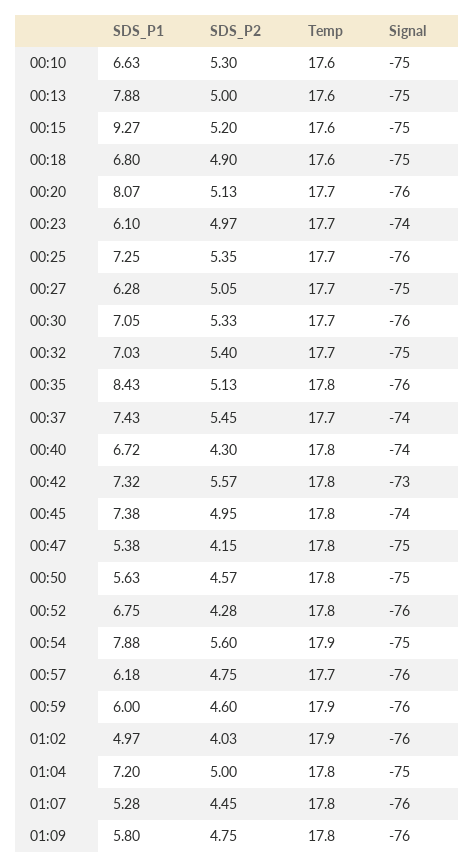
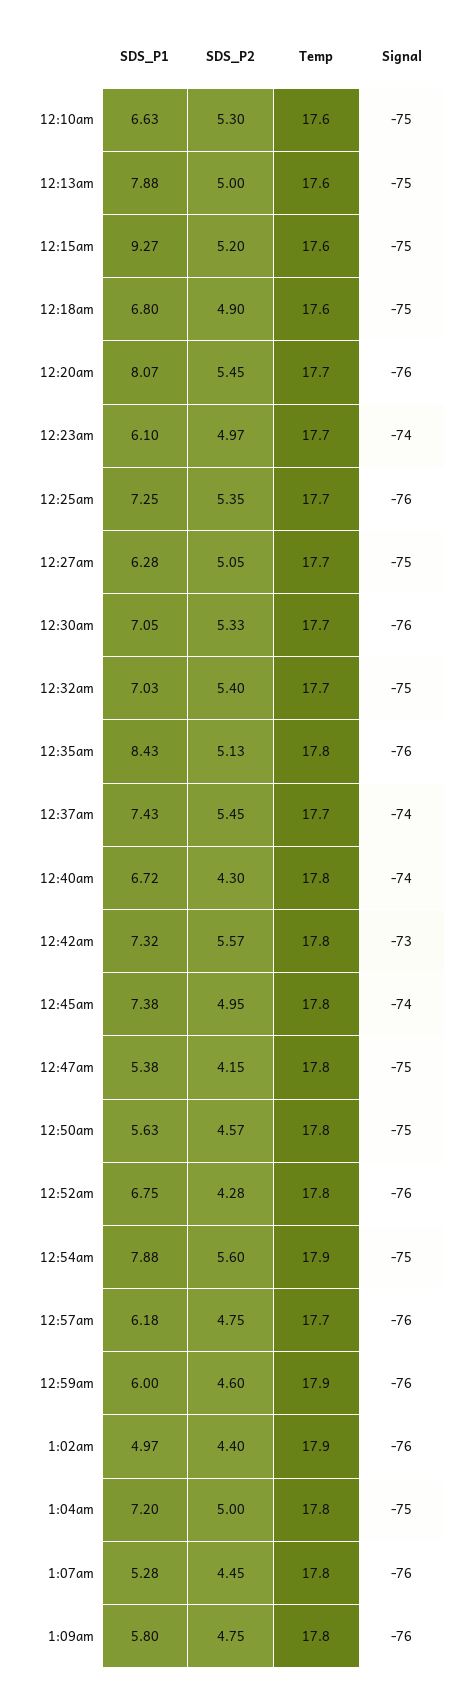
  {
    "SDS_P1": {
      "00:10": 6.63,
      "00:13": 7.88,
      "00:15": 9.27,
      "00:18": 6.8,
      "00:20": 8.07,
      "00:23": 6.1,
      "00:25": 7.25,
      "00:27": 6.28,
      "00:30": 7.05,
      "00:32": 7.03,
      "00:35": 8.43,
      "00:37": 7.43,
      "00:40": 6.72,
      "00:42": 7.32,
      "00:45": 7.38,
      "00:47": 5.38,
      "00:50": 5.63,
      "00:52": 6.75,
      "00:54": 7.88,
      "00:57": 6.18,
      "00:59": 6,
      "01:02": 4.97,
      "01:04": 7.2,
      "01:07": 5.28,
      "01:09": 5.8
    },
    "SDS_P2": {
      "00:10": 5.3,
      "00:13": 5,
      "00:15": 5.2,
      "00:18": 4.9,
-     "00:20": 5.13,
+     "00:20": 5.45,
      "00:23": 4.97,
      "00:25": 5.35,
      "00:27": 5.05,
      "00:30": 5.33,
      "00:32": 5.4,
      "00:35": 5.13,
      "00:37": 5.45,
      "00:40": 4.3,
      "00:42": 5.57,
      "00:45": 4.95,
      "00:47": 4.15,
      "00:50": 4.57,
      "00:52": 4.28,
      "00:54": 5.6,
      "00:57": 4.75,
      "00:59": 4.6,
-     "01:02": 4.03,
+     "01:02": 4.4,
      "01:04": 5,
      "01:07": 4.45,
      "01:09": 4.75
    },
    "Temp": {
      "00:10": 17.6,
      "00:13": 17.6,
      "00:15": 17.6,
      "00:18": 17.6,
      "00:20": 17.7,
      "00:23": 17.7,
      "00:25": 17.7,
      "00:27": 17.7,
      "00:30": 17.7,
      "00:32": 17.7,
      "00:35": 17.8,
      "00:37": 17.7,
      "00:40": 17.8,
      "00:42": 17.8,
      "00:45": 17.8,
      "00:47": 17.8,
      "00:50": 17.8,
      "00:52": 17.8,
      "00:54": 17.9,
      "00:57": 17.7,
      "00:59": 17.9,
      "01:02": 17.9,
      "01:04": 17.8,
      "01:07": 17.8,
      "01:09": 17.8
    },
    "Signal": {
      "00:10": -75,
      "00:13": -75,
      "00:15": -75,
      "00:18": -75,
      "00:20": -76,
      "00:23": -74,
      "00:25": -76,
      "00:27": -75,
      "00:30": -76,
      "00:32": -75,
      "00:35": -76,
      "00:37": -74,
      "00:40": -74,
      "00:42": -73,
      "00:45": -74,
      "00:47": -75,
      "00:50": -75,
      "00:52": -76,
      "00:54": -75,
      "00:57": -76,
      "00:59": -76,
      "01:02": -76,
      "01:04": -75,
      "01:07": -76,
      "01:09": -76
    }
  }

